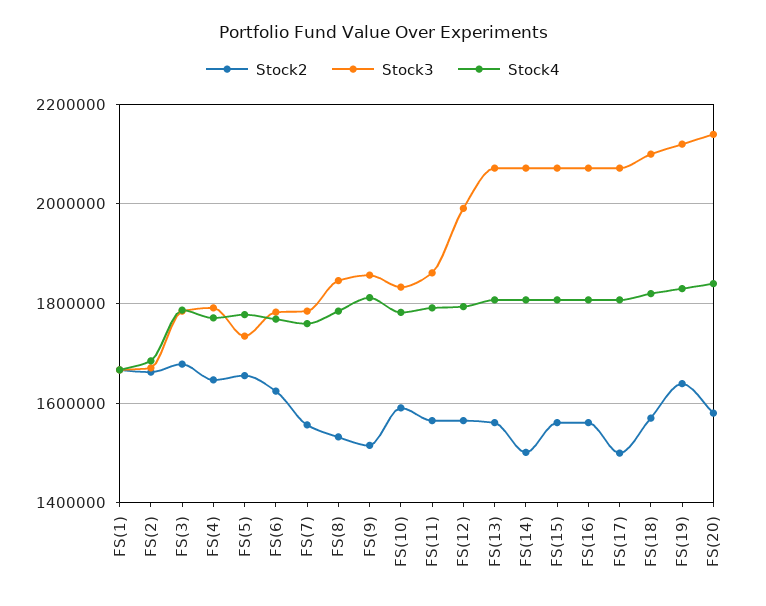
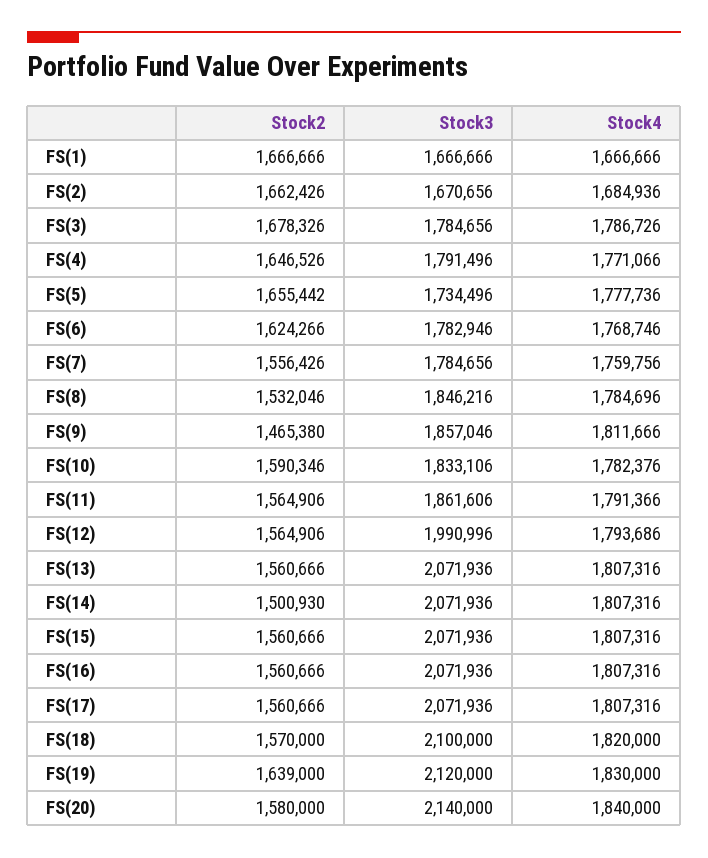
  {
    "Stock2": {
      "FS(1)": 1666666,
      "FS(2)": 1662426,
      "FS(3)": 1678326,
      "FS(4)": 1646526,
      "FS(5)": 1655442,
      "FS(6)": 1624266,
      "FS(7)": 1556426,
      "FS(8)": 1532046,
-     "FS(9)": 1520000,
+     "FS(9)": 1465380,
      "FS(10)": 1590346,
      "FS(11)": 1564906,
      "FS(12)": 1564906,
      "FS(13)": 1560666,
      "FS(14)": 1500930,
      "FS(15)": 1560666,
      "FS(16)": 1560666,
-     "FS(17)": 1500000,
+     "FS(17)": 1560666,
      "FS(18)": 1570000,
      "FS(19)": 1639000,
      "FS(20)": 1580000
    },
    "Stock3": {
      "FS(1)": 1666666,
      "FS(2)": 1670656,
      "FS(3)": 1784656,
      "FS(4)": 1791496,
      "FS(5)": 1734496,
      "FS(6)": 1782946,
      "FS(7)": 1784656,
      "FS(8)": 1846216,
      "FS(9)": 1857046,
      "FS(10)": 1833106,
      "FS(11)": 1861606,
      "FS(12)": 1990996,
      "FS(13)": 2071936,
      "FS(14)": 2071936,
      "FS(15)": 2071936,
      "FS(16)": 2071936,
      "FS(17)": 2071936,
      "FS(18)": 2100000,
      "FS(19)": 2120000,
      "FS(20)": 2140000
    },
    "Stock4": {
      "FS(1)": 1666666,
      "FS(2)": 1684936,
      "FS(3)": 1786726,
      "FS(4)": 1771066,
      "FS(5)": 1777736,
      "FS(6)": 1768746,
      "FS(7)": 1759756,
      "FS(8)": 1784696,
      "FS(9)": 1811666,
      "FS(10)": 1782376,
      "FS(11)": 1791366,
      "FS(12)": 1793686,
      "FS(13)": 1807316,
      "FS(14)": 1807316,
      "FS(15)": 1807316,
      "FS(16)": 1807316,
      "FS(17)": 1807316,
      "FS(18)": 1820000,
      "FS(19)": 1830000,
      "FS(20)": 1840000
    }
  }

